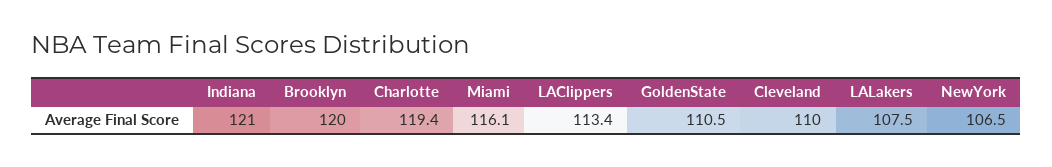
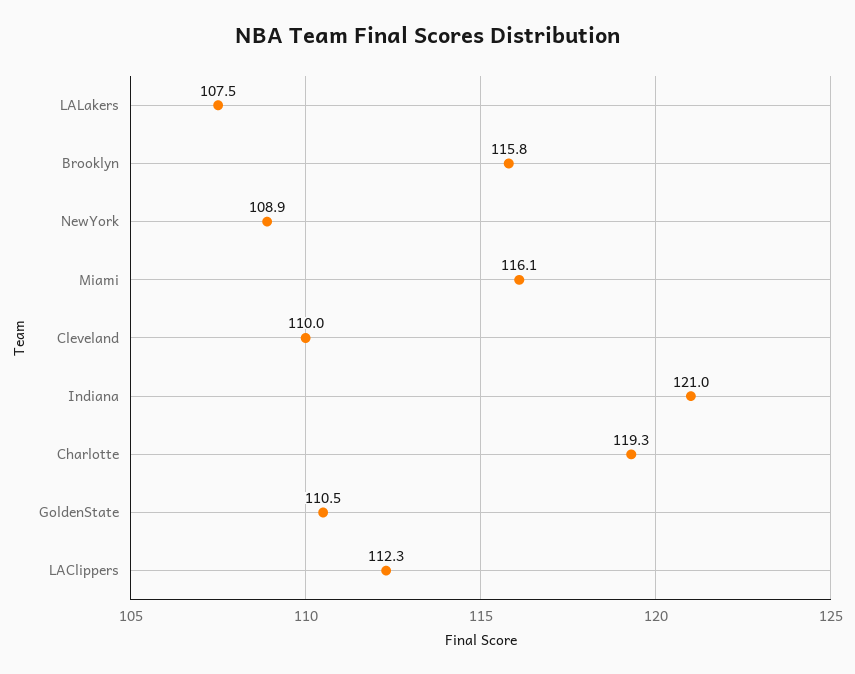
  {
    "Indiana": 121,
-   "Brooklyn": 120,
+   "Brooklyn": 115.8,
-   "Charlotte": 119.4,
+   "Charlotte": 119.3,
    "Miami": 116.1,
-   "LAClippers": 113.4,
+   "LAClippers": 112.3,
    "GoldenState": 110.5,
    "Cleveland": 110,
    "LALakers": 107.5,
-   "NewYork": 106.5
+   "NewYork": 108.9
  }

